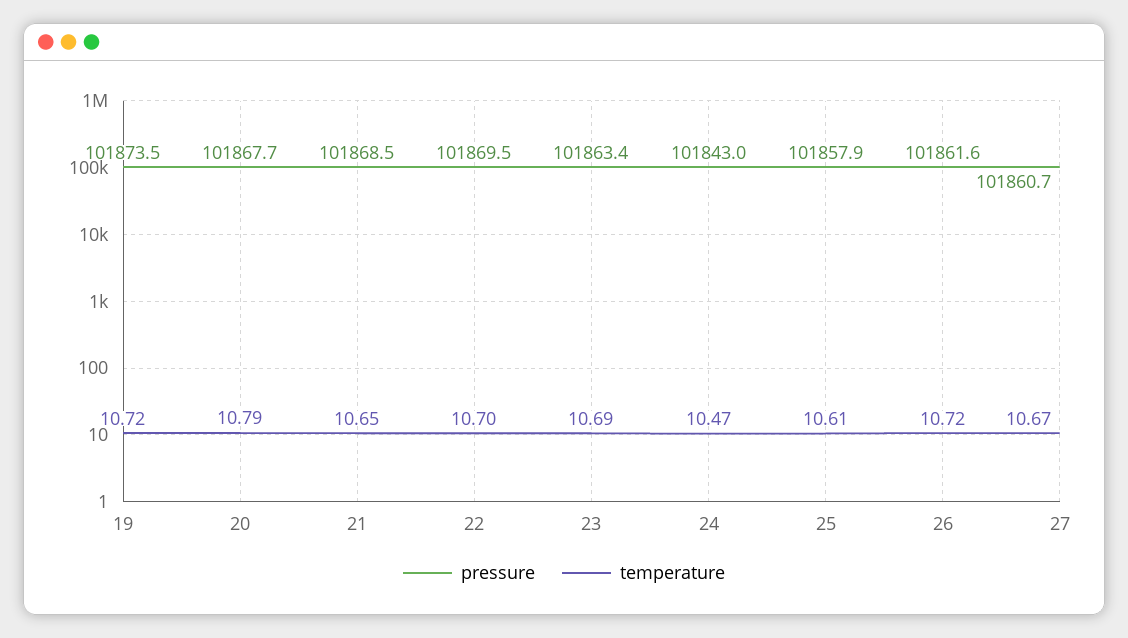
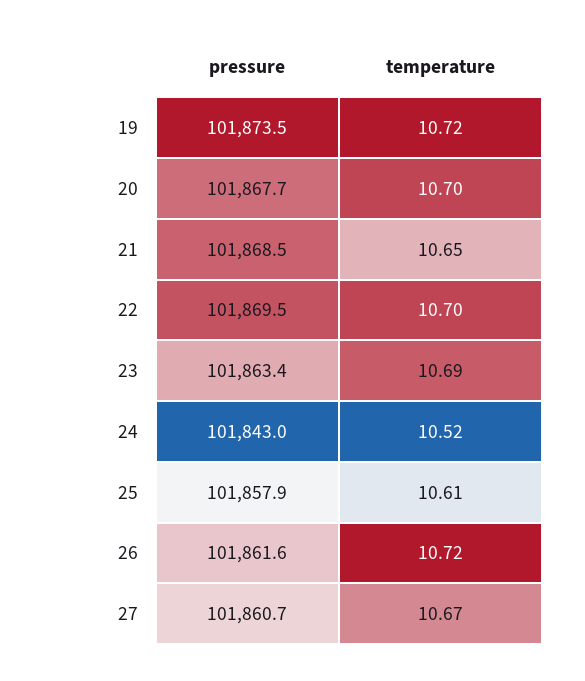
  {
    "pressure": {
      "19": 101873.5,
      "20": 101867.7,
      "21": 101868.5,
      "22": 101869.5,
      "23": 101863.4,
      "24": 101843,
      "25": 101857.9,
      "26": 101861.6,
      "27": 101860.7
    },
    "temperature": {
      "19": 10.72,
-     "20": 10.79,
+     "20": 10.7,
      "21": 10.65,
      "22": 10.7,
      "23": 10.69,
-     "24": 10.47,
+     "24": 10.52,
      "25": 10.61,
      "26": 10.72,
      "27": 10.67
    }
  }

